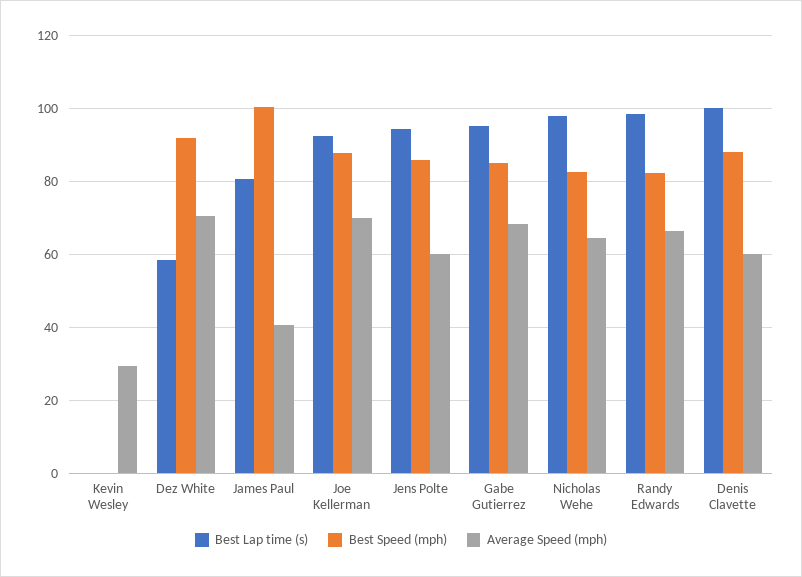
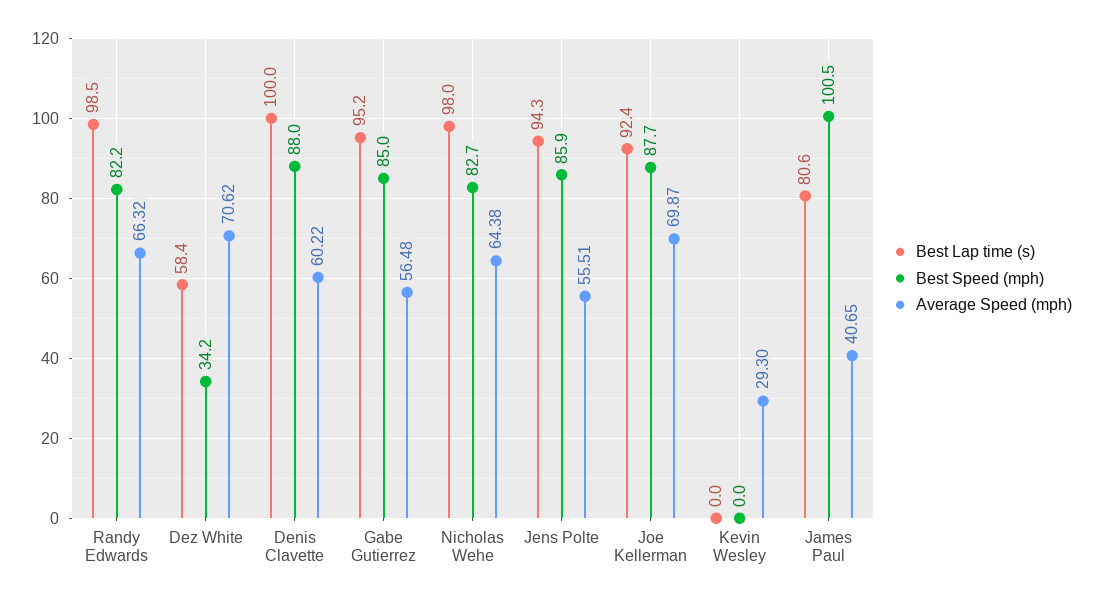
  {
    "Best Lap time (s)": {
      "Kevin Wesley": 0,
      "Dez White": 58.4,
      "James Paul": 80.6,
      "Joe Kellerman": 92.4,
      "Jens Polte": 94.3,
      "Gabe Gutierrez": 95.2,
      "Nicholas Wehe": 98,
      "Randy Edwards": 98.5,
      "Denis Clavette": 100
    },
    "Best Speed (mph)": {
      "Kevin Wesley": 0,
-     "Dez White": 92,
+     "Dez White": 34.2,
      "James Paul": 100.5,
      "Joe Kellerman": 87.7,
      "Jens Polte": 85.9,
      "Gabe Gutierrez": 85,
      "Nicholas Wehe": 82.7,
      "Randy Edwards": 82.2,
      "Denis Clavette": 88
    },
    "Average Speed (mph)": {
      "Kevin Wesley": 29.3,
      "Dez White": 70.62,
      "James Paul": 40.65,
      "Joe Kellerman": 69.87,
-     "Jens Polte": 60,
+     "Jens Polte": 55.51,
-     "Gabe Gutierrez": 68,
+     "Gabe Gutierrez": 56.48,
      "Nicholas Wehe": 64.38,
      "Randy Edwards": 66.32,
      "Denis Clavette": 60.22
    }
  }

